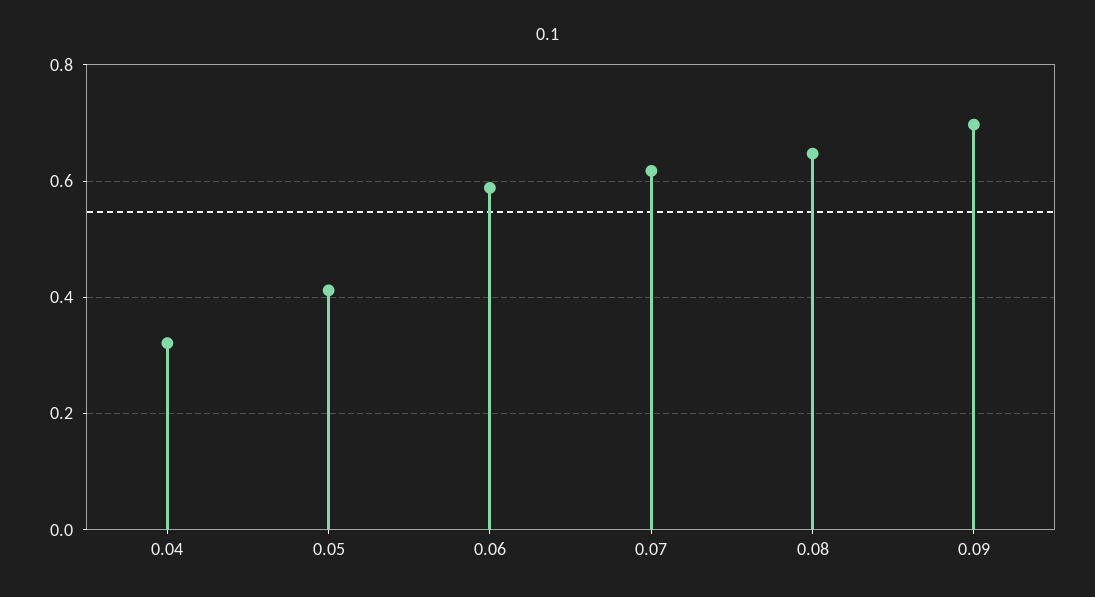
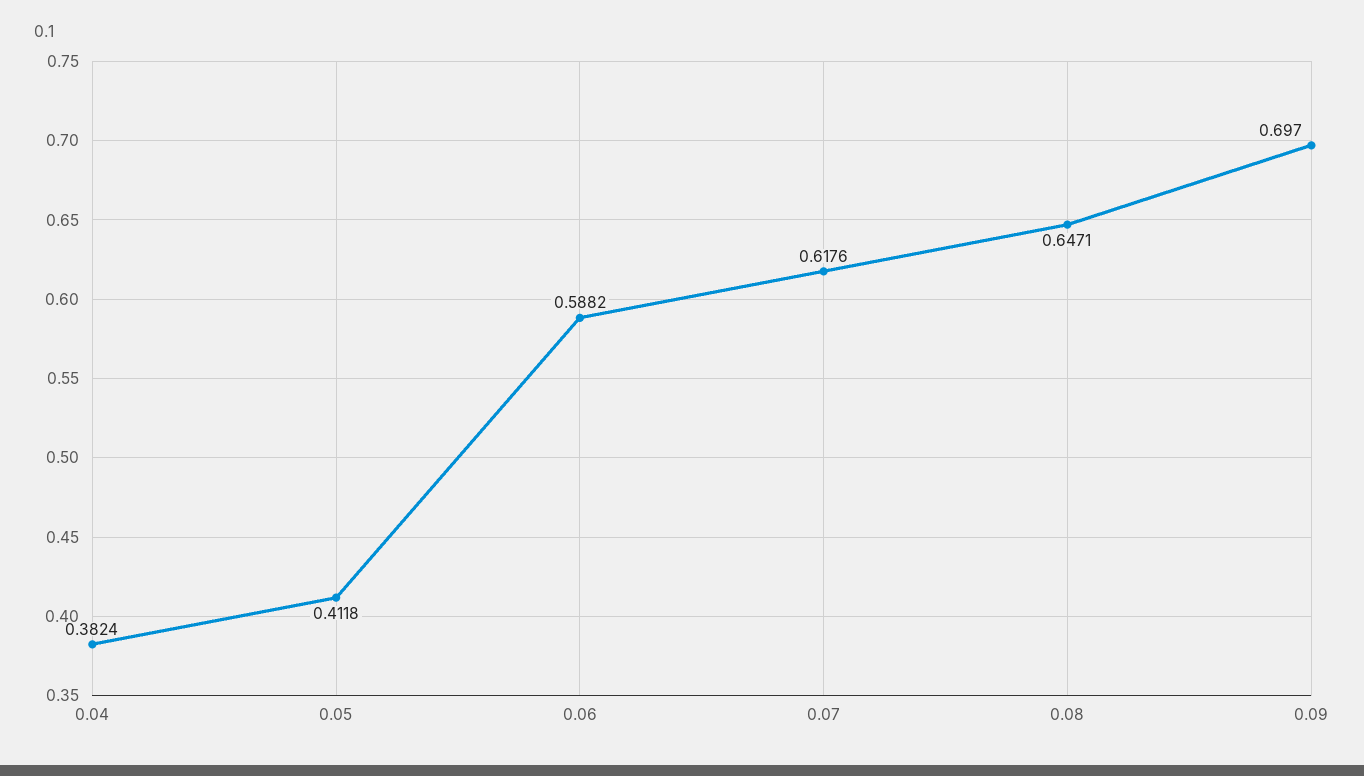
  {
-   "0.04": 0.32,
+   "0.04": 0.3824,
    "0.05": 0.4118,
    "0.06": 0.5882,
    "0.07": 0.6176,
    "0.08": 0.6471,
    "0.09": 0.697
  }

